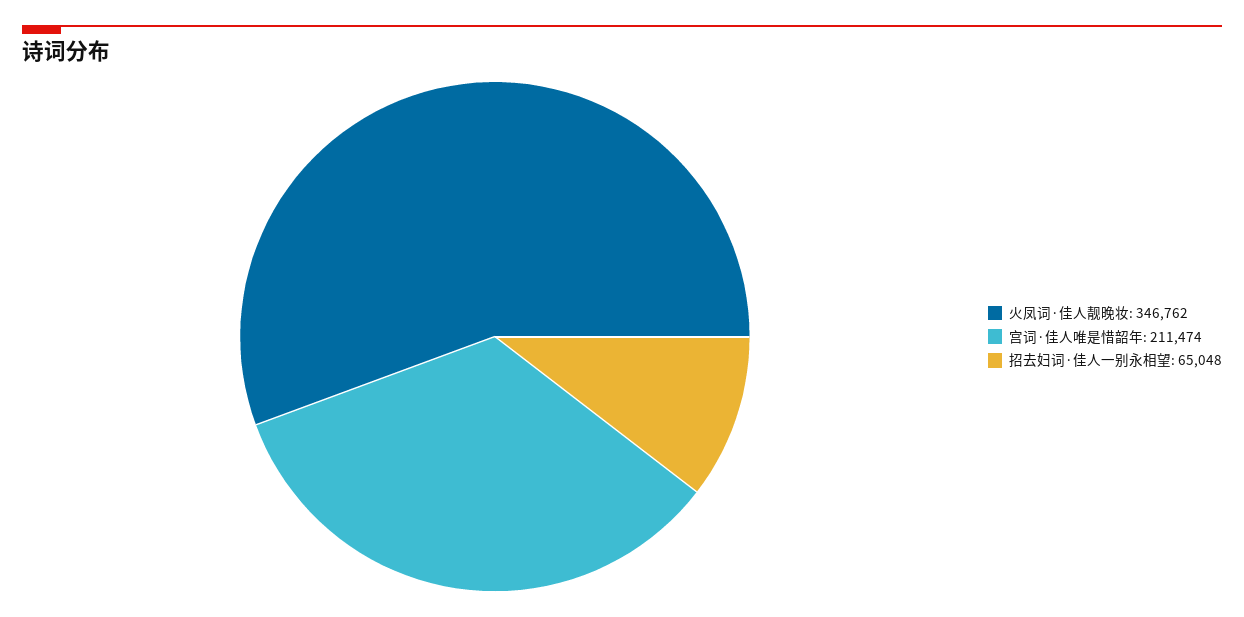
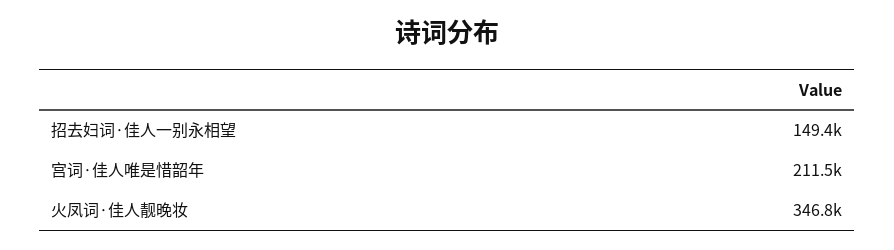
  {
    "火凤词·佳人靓晚妆": 346762,
    "宫词·佳人唯是惜韶年": 211474,
-   "招去妇词·佳人一别永相望": 65048
+   "招去妇词·佳人一别永相望": 149400
  }

